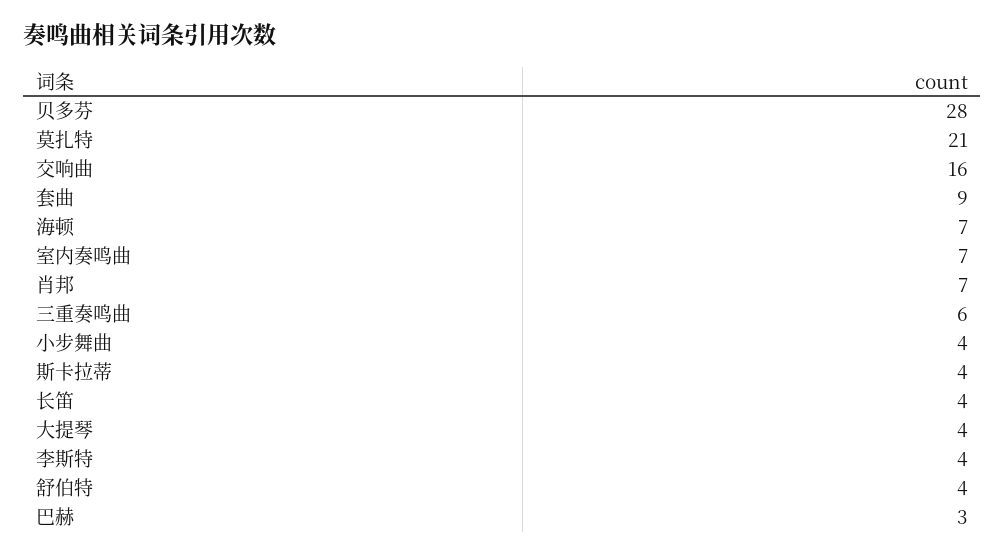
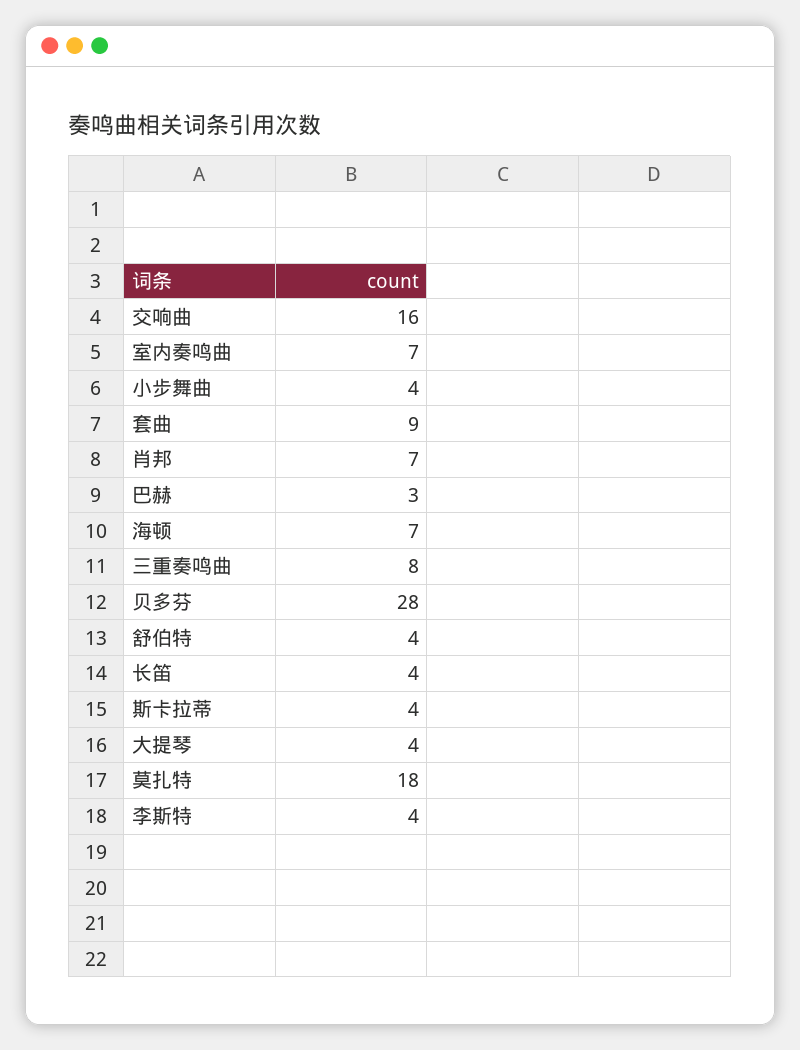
  {
    "贝多芬": 28,
-   "莫扎特": 21,
+   "莫扎特": 18,
    "交响曲": 16,
    "套曲": 9,
    "海顿": 7,
    "室内奏鸣曲": 7,
    "肖邦": 7,
-   "三重奏鸣曲": 6,
+   "三重奏鸣曲": 8,
    "小步舞曲": 4,
    "斯卡拉蒂": 4,
    "长笛": 4,
    "大提琴": 4,
    "李斯特": 4,
    "舒伯特": 4,
    "巴赫": 3
  }

